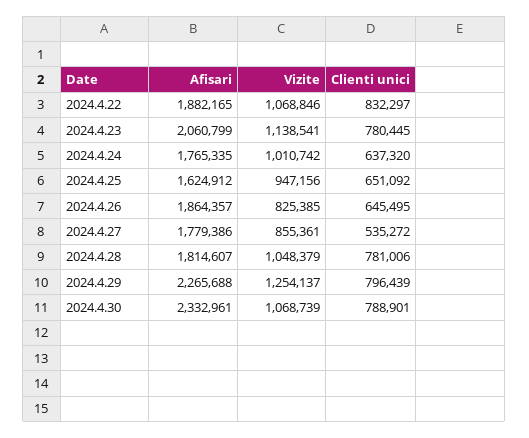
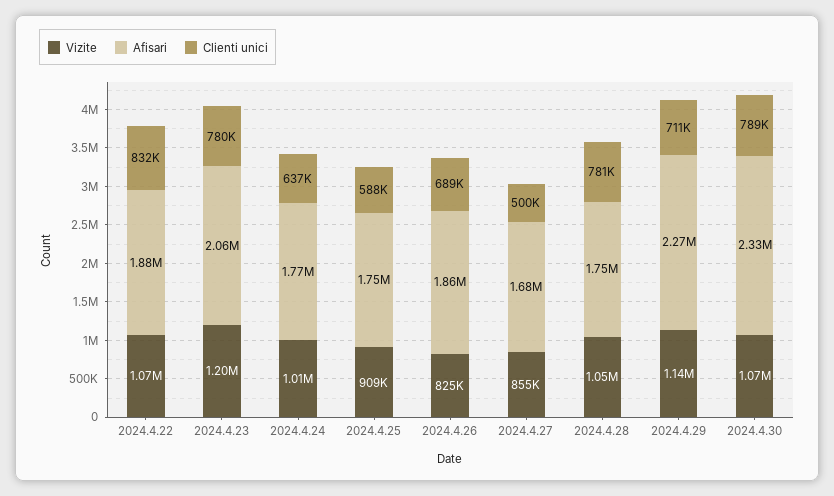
  {
    "Afisari": {
      "2024.4.22": 1882165,
      "2024.4.23": 2060799,
      "2024.4.24": 1765335,
-     "2024.4.25": 1624912,
+     "2024.4.25": 1750000,
      "2024.4.26": 1864357,
-     "2024.4.27": 1779386,
+     "2024.4.27": 1680000,
-     "2024.4.28": 1814607,
+     "2024.4.28": 1750000,
      "2024.4.29": 2265688,
      "2024.4.30": 2332961
    },
    "Vizite": {
      "2024.4.22": 1068846,
-     "2024.4.23": 1138541,
+     "2024.4.23": 1200000,
      "2024.4.24": 1010742,
-     "2024.4.25": 947156,
+     "2024.4.25": 909000,
      "2024.4.26": 825385,
      "2024.4.27": 855361,
      "2024.4.28": 1048379,
-     "2024.4.29": 1254137,
+     "2024.4.29": 1140000,
      "2024.4.30": 1068739
    },
    "Clienti unici": {
      "2024.4.22": 832297,
      "2024.4.23": 780445,
      "2024.4.24": 637320,
-     "2024.4.25": 651092,
+     "2024.4.25": 588000,
-     "2024.4.26": 645495,
+     "2024.4.26": 689000,
-     "2024.4.27": 535272,
+     "2024.4.27": 500000,
      "2024.4.28": 781006,
-     "2024.4.29": 796439,
+     "2024.4.29": 711000,
      "2024.4.30": 788901
    }
  }

